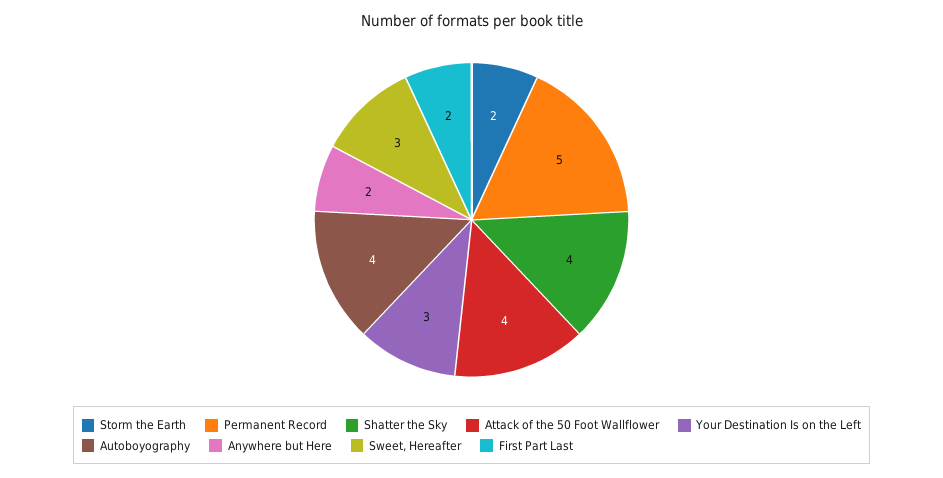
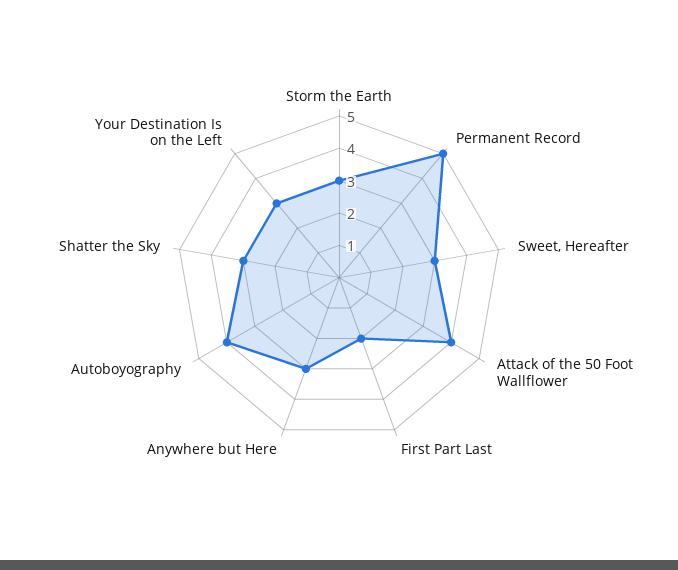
  {
-   "Storm the Earth": 2,
+   "Storm the Earth": 3,
    "Permanent Record": 5,
-   "Shatter the Sky": 4,
+   "Shatter the Sky": 3,
    "Attack of the 50 Foot Wallflower": 4,
    "Your Destination Is on the Left": 3,
    "Autoboyography": 4,
-   "Anywhere but Here": 2,
+   "Anywhere but Here": 3,
    "Sweet, Hereafter": 3,
    "First Part Last": 2
  }

